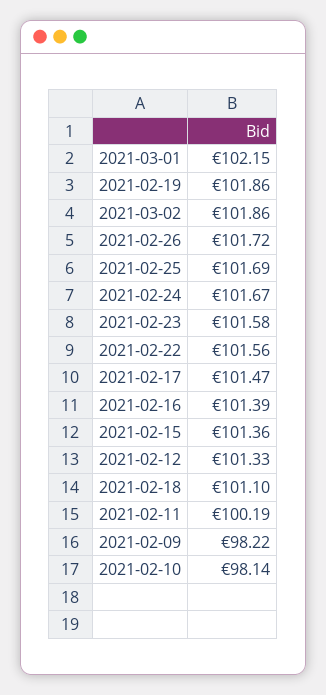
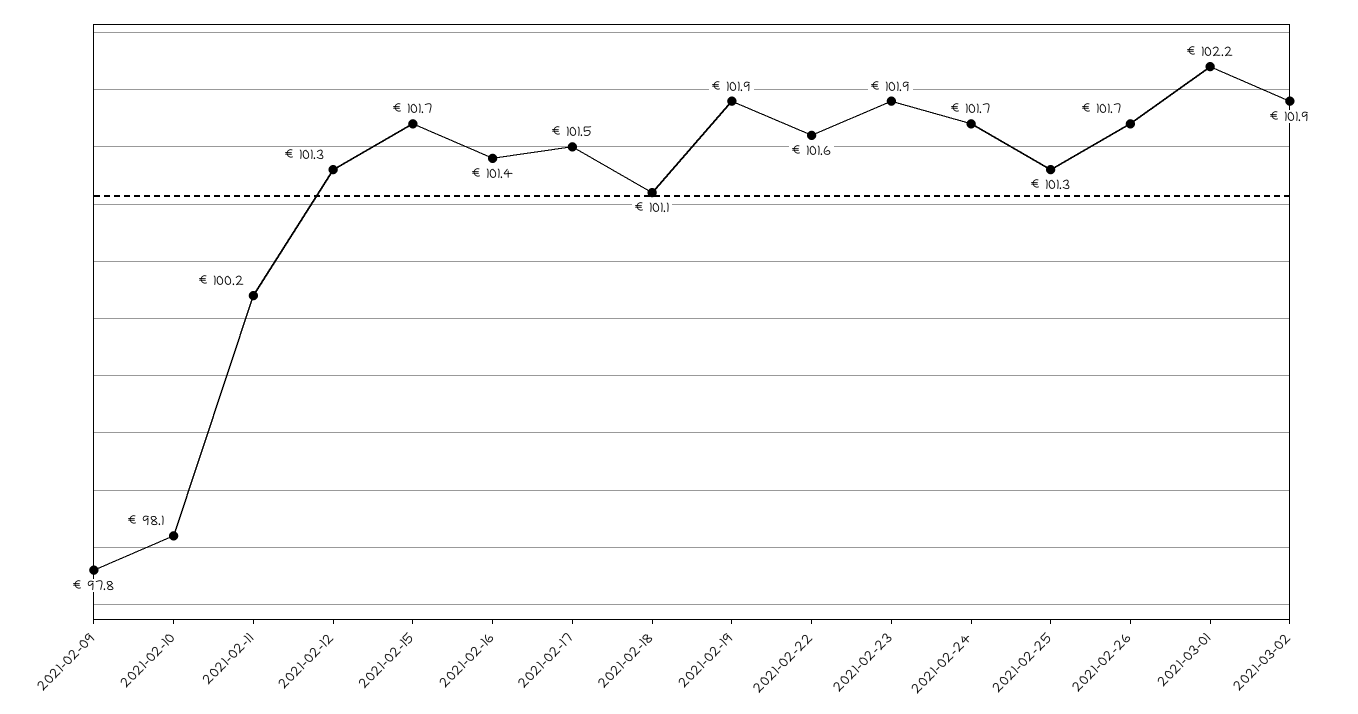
  {
    "2021-03-01": 102.15,
    "2021-02-19": 101.86,
    "2021-03-02": 101.86,
    "2021-02-26": 101.72,
-   "2021-02-25": 101.69,
+   "2021-02-25": 101.3,
    "2021-02-24": 101.67,
-   "2021-02-23": 101.58,
+   "2021-02-23": 101.9,
    "2021-02-22": 101.56,
    "2021-02-17": 101.47,
    "2021-02-16": 101.39,
-   "2021-02-15": 101.36,
+   "2021-02-15": 101.7,
    "2021-02-12": 101.33,
    "2021-02-18": 101.1,
    "2021-02-11": 100.19,
-   "2021-02-09": 98.22,
+   "2021-02-09": 97.8,
    "2021-02-10": 98.14
  }

